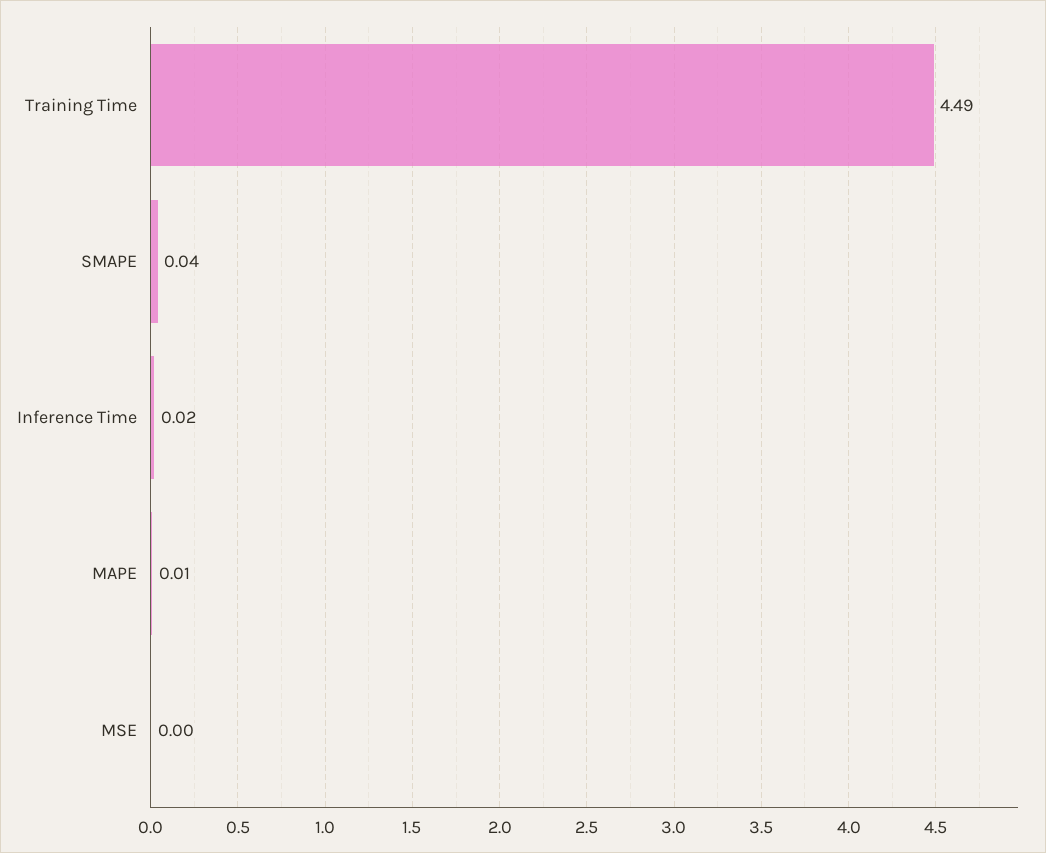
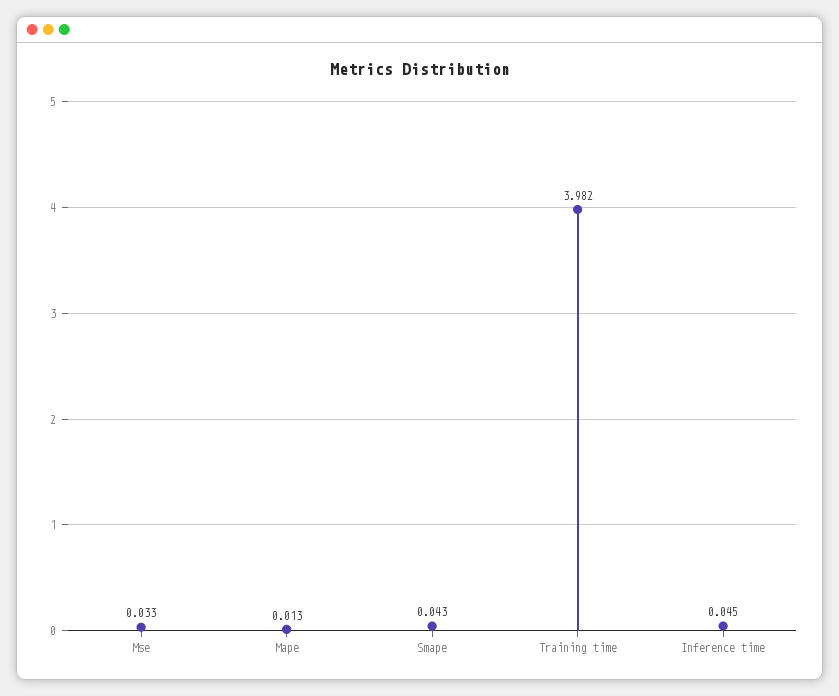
  {
-   "Training Time": 4.49,
+   "Training Time": 3.982,
    "SMAPE": 0.043,
-   "Inference Time": 0.02,
+   "Inference Time": 0.045,
    "MAPE": 0.013,
-   "MSE": 0
+   "MSE": 0.033
  }

